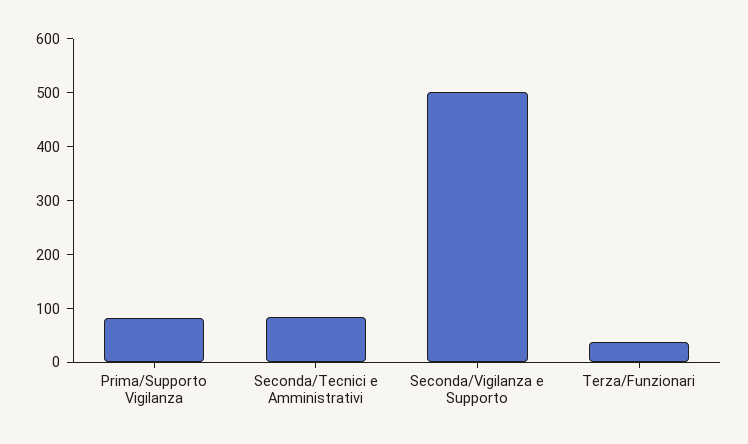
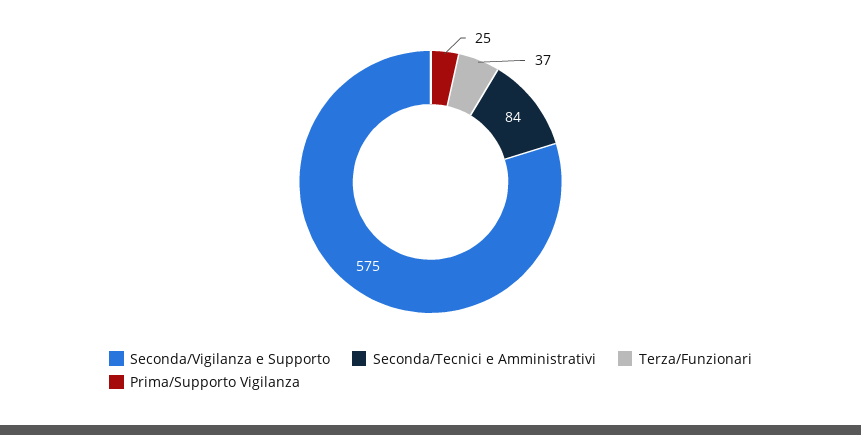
  {
-   "Prima/Supporto Vigilanza": 80,
+   "Prima/Supporto Vigilanza": 25,
    "Seconda/Tecnici e Amministrativi": 84,
-   "Seconda/Vigilanza e Supporto": 500,
+   "Seconda/Vigilanza e Supporto": 575,
    "Terza/Funzionari": 37
  }

